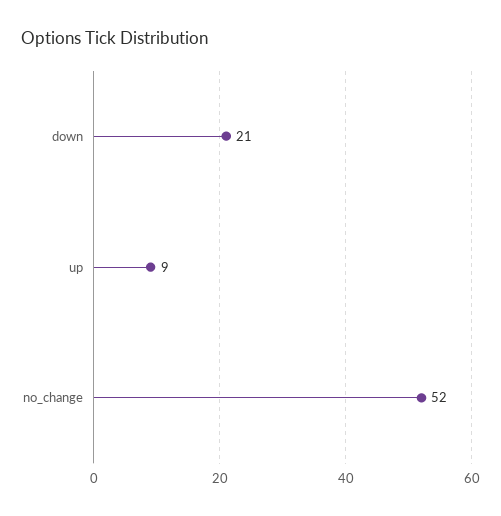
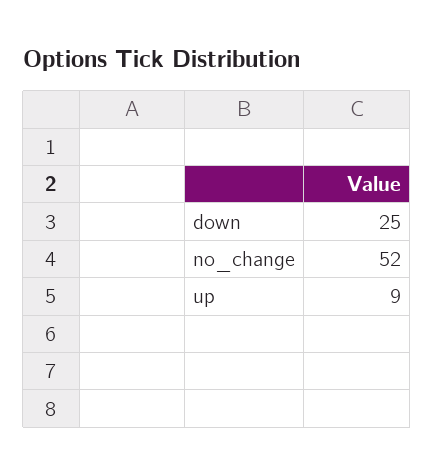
  {
-   "down": 21,
+   "down": 25,
    "up": 9,
    "no_change": 52
  }

